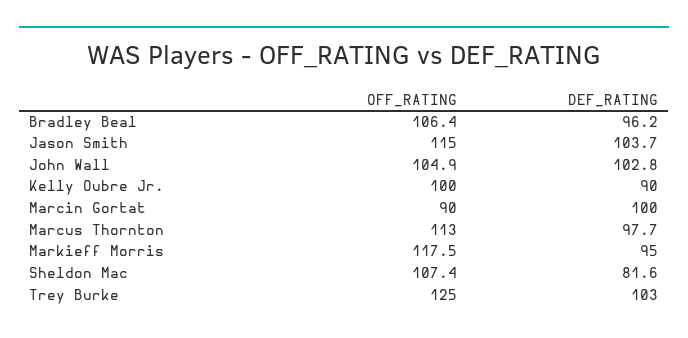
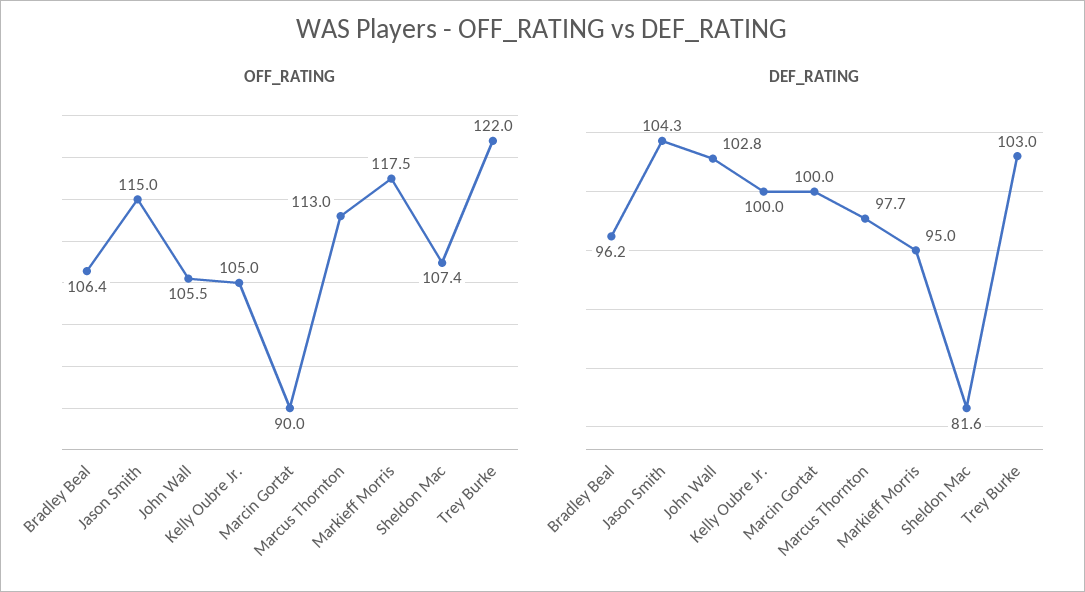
  {
    "OFF_RATING": {
      "Bradley Beal": 106.4,
      "Jason Smith": 115,
-     "John Wall": 104.9,
+     "John Wall": 105.5,
-     "Kelly Oubre Jr.": 100,
+     "Kelly Oubre Jr.": 105,
      "Marcin Gortat": 90,
      "Marcus Thornton": 113,
      "Markieff Morris": 117.5,
      "Sheldon Mac": 107.4,
-     "Trey Burke": 125
+     "Trey Burke": 122
    },
    "DEF_RATING": {
      "Bradley Beal": 96.2,
-     "Jason Smith": 103.7,
+     "Jason Smith": 104.3,
      "John Wall": 102.8,
-     "Kelly Oubre Jr.": 90,
+     "Kelly Oubre Jr.": 100,
      "Marcin Gortat": 100,
      "Marcus Thornton": 97.7,
      "Markieff Morris": 95,
      "Sheldon Mac": 81.6,
      "Trey Burke": 103
    }
  }

